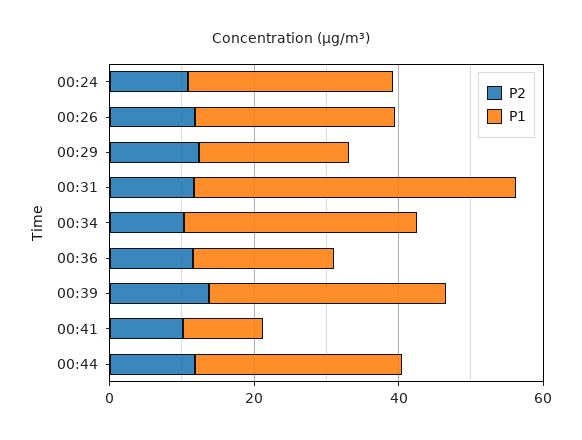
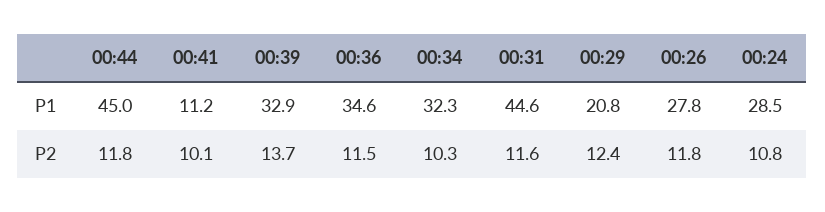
  {
    "P2": {
      "00:24": 10.8,
      "00:26": 11.8,
      "00:29": 12.4,
      "00:31": 11.6,
      "00:34": 10.3,
      "00:36": 11.5,
      "00:39": 13.7,
      "00:41": 10.1,
      "00:44": 11.8
    },
    "P1": {
      "00:24": 28.5,
      "00:26": 27.8,
      "00:29": 20.8,
      "00:31": 44.6,
      "00:34": 32.3,
-     "00:36": 20,
+     "00:36": 34.6,
      "00:39": 32.9,
      "00:41": 11.2,
-     "00:44": 30
+     "00:44": 45
    }
  }

